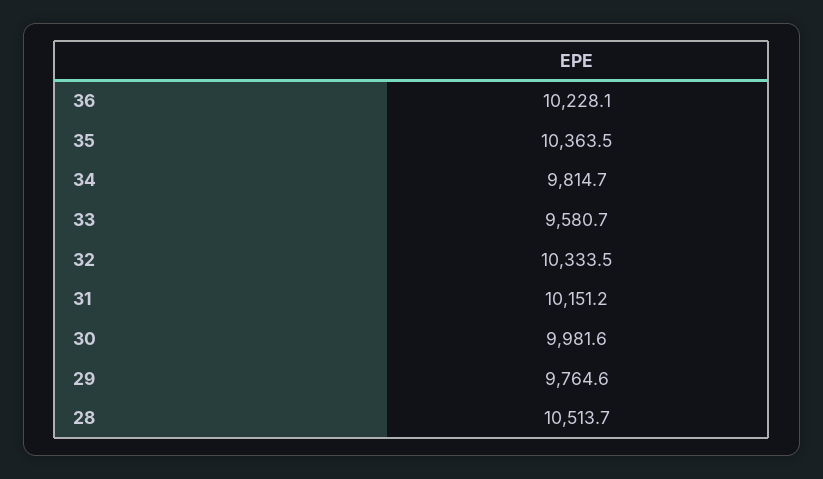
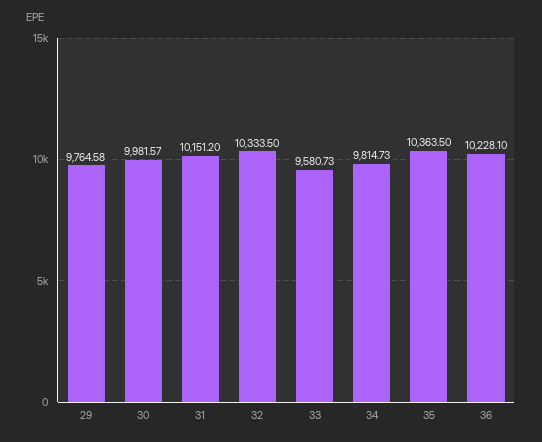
  {
    "36": 10228.1,
    "35": 10363.5,
    "34": 9814.73,
    "33": 9580.73,
    "32": 10333.5,
    "31": 10151.2,
    "30": 9981.57,
-   "29": 9764.58,
+   "29": 9764.58
-   "28": 10513.7
  }

